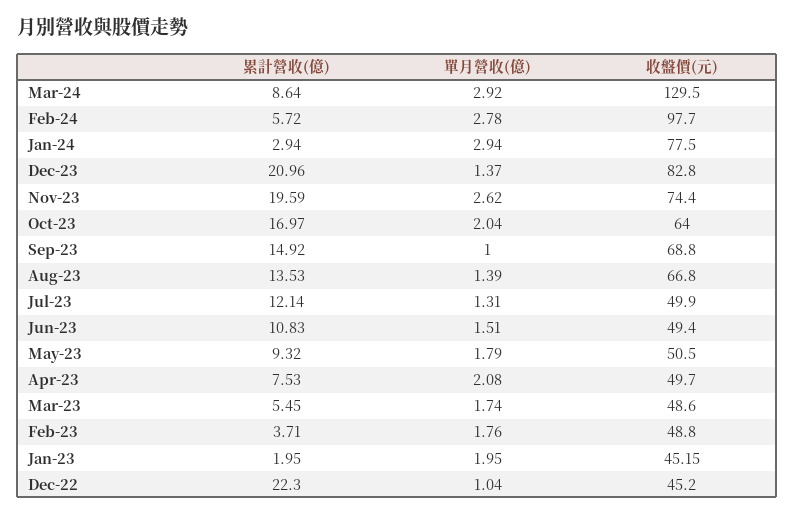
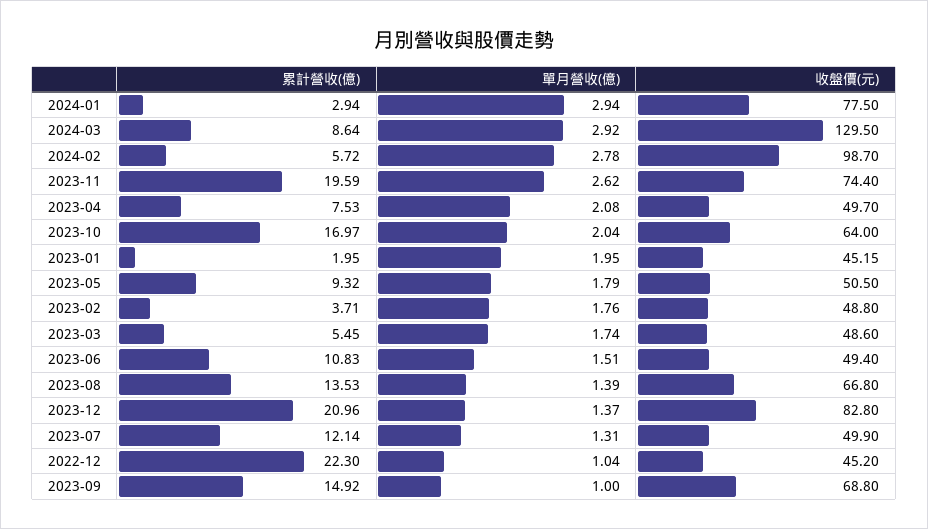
  {
    "累計營收(億)": {
      "Mar-24": 8.64,
      "Feb-24": 5.72,
      "Jan-24": 2.94,
      "Dec-23": 20.96,
      "Nov-23": 19.59,
      "Oct-23": 16.97,
      "Sep-23": 14.92,
      "Aug-23": 13.53,
      "Jul-23": 12.14,
      "Jun-23": 10.83,
      "May-23": 9.32,
      "Apr-23": 7.53,
      "Mar-23": 5.45,
      "Feb-23": 3.71,
      "Jan-23": 1.95,
      "Dec-22": 22.3
    },
    "單月營收(億)": {
      "Mar-24": 2.92,
      "Feb-24": 2.78,
      "Jan-24": 2.94,
      "Dec-23": 1.37,
      "Nov-23": 2.62,
      "Oct-23": 2.04,
      "Sep-23": 1,
      "Aug-23": 1.39,
      "Jul-23": 1.31,
      "Jun-23": 1.51,
      "May-23": 1.79,
      "Apr-23": 2.08,
      "Mar-23": 1.74,
      "Feb-23": 1.76,
      "Jan-23": 1.95,
      "Dec-22": 1.04
    },
    "收盤價(元)": {
      "Mar-24": 129.5,
-     "Feb-24": 97.7,
+     "Feb-24": 98.7,
      "Jan-24": 77.5,
      "Dec-23": 82.8,
      "Nov-23": 74.4,
      "Oct-23": 64,
      "Sep-23": 68.8,
      "Aug-23": 66.8,
      "Jul-23": 49.9,
      "Jun-23": 49.4,
      "May-23": 50.5,
      "Apr-23": 49.7,
      "Mar-23": 48.6,
      "Feb-23": 48.8,
      "Jan-23": 45.15,
      "Dec-22": 45.2
    }
  }

